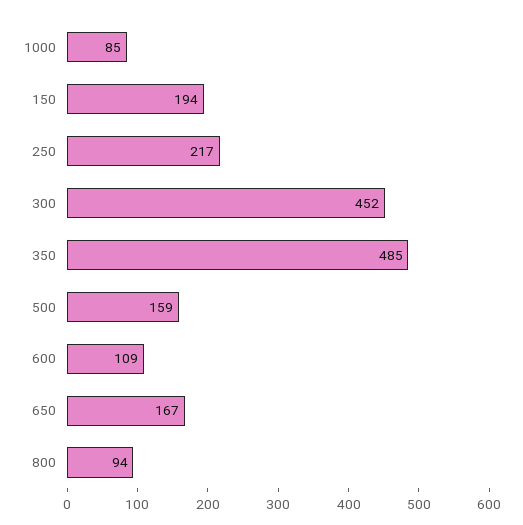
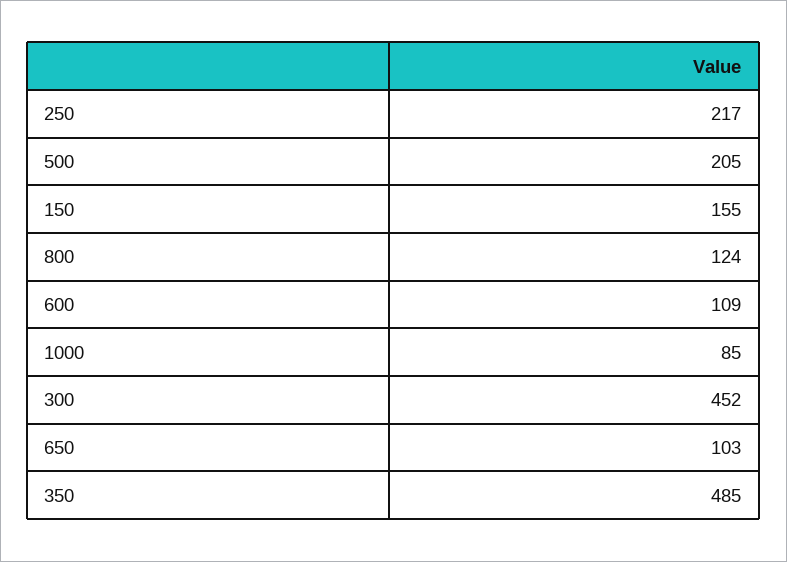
  {
    "1000": 85,
-   "150": 194,
+   "150": 155,
    "250": 217,
    "300": 452,
    "350": 485,
-   "500": 159,
+   "500": 205,
    "600": 109,
-   "650": 167,
+   "650": 103,
-   "800": 94
+   "800": 124
  }

